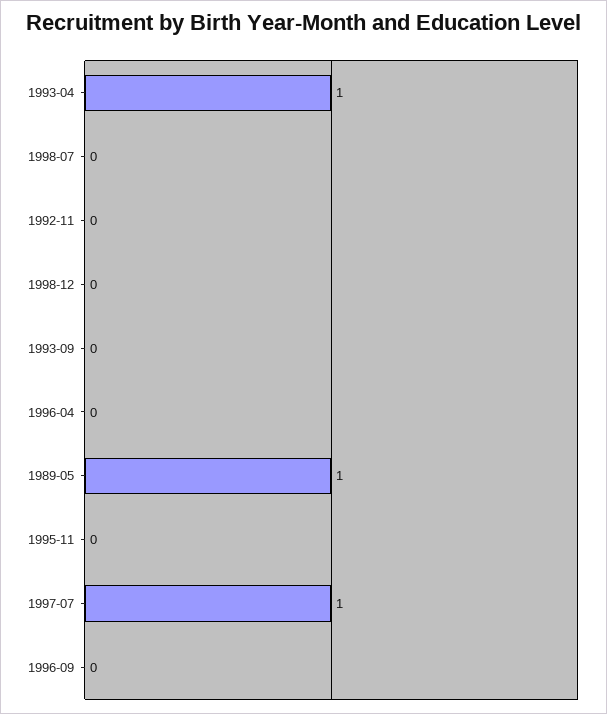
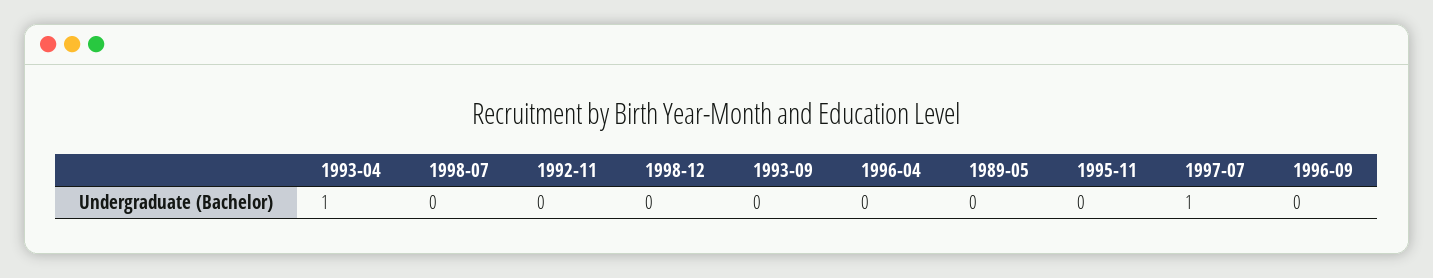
  {
    "1993-04": 1,
    "1998-07": 0,
    "1992-11": 0,
    "1998-12": 0,
    "1993-09": 0,
    "1996-04": 0,
-   "1989-05": 1,
+   "1989-05": 0,
    "1995-11": 0,
    "1997-07": 1,
    "1996-09": 0
  }

